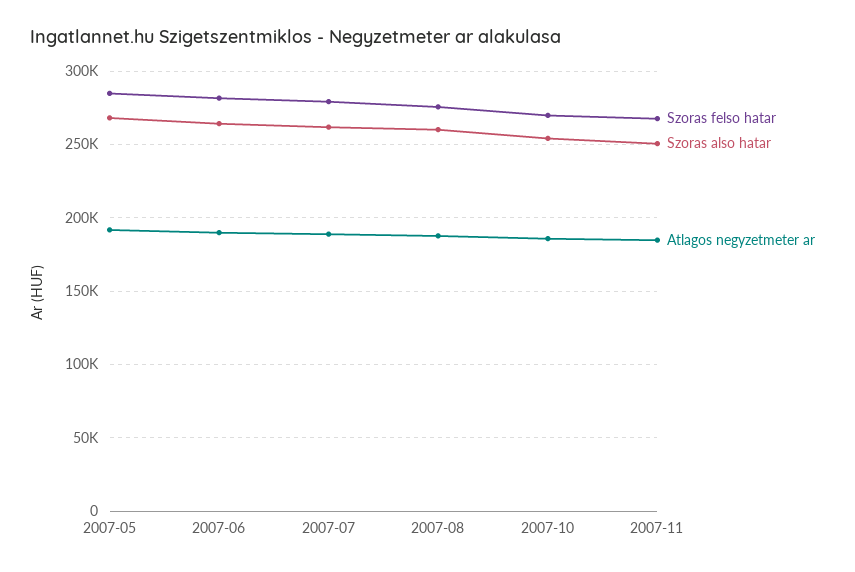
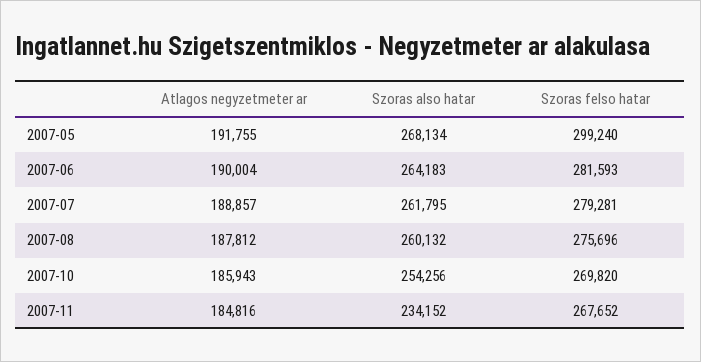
  {
    "Szoras felso hatar": {
-     "2007-05": 285000,
+     "2007-05": 299240,
      "2007-06": 281593,
      "2007-07": 279281,
      "2007-08": 275696,
      "2007-10": 269820,
      "2007-11": 267652
    },
    "Szoras also hatar": {
      "2007-05": 268134,
      "2007-06": 264183,
      "2007-07": 261795,
      "2007-08": 260132,
      "2007-10": 254256,
-     "2007-11": 250000
+     "2007-11": 234152
    },
    "Atlagos negyzetmeter ar": {
      "2007-05": 191755,
      "2007-06": 190004,
      "2007-07": 188857,
      "2007-08": 187812,
      "2007-10": 185943,
      "2007-11": 184816
    }
  }

